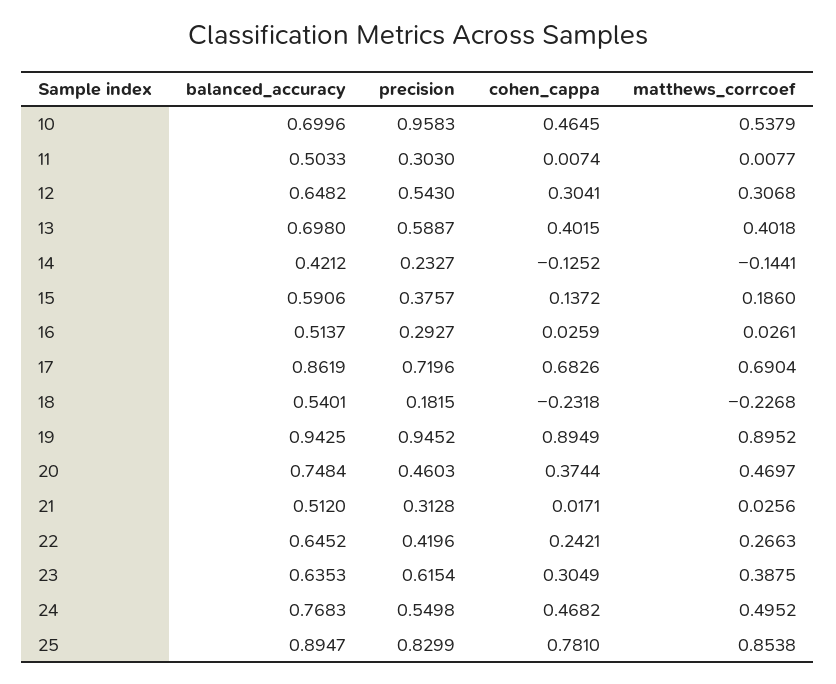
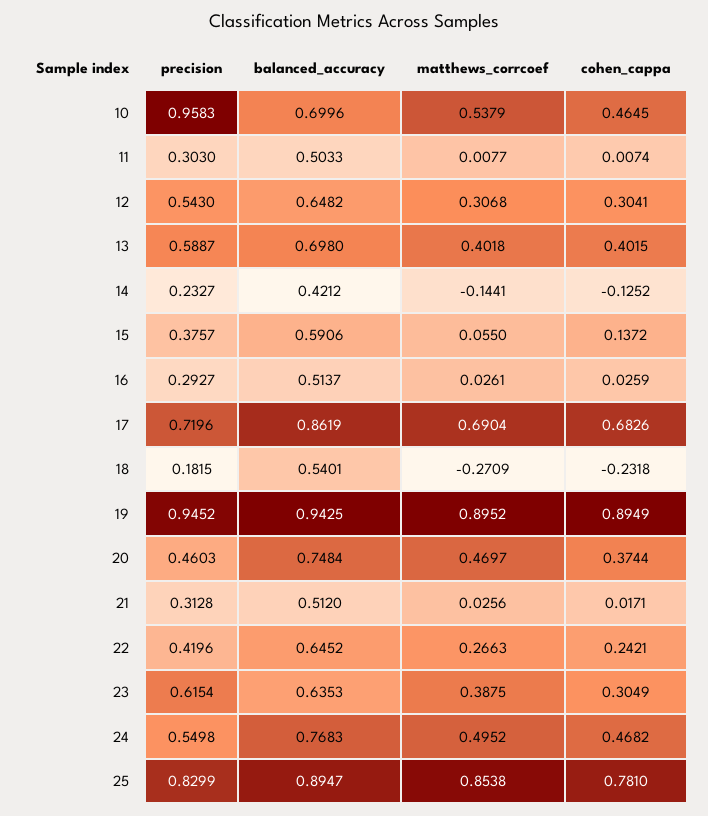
  {
    "balanced_accuracy": {
      "10": 0.6996,
      "11": 0.5033,
      "12": 0.6482,
      "13": 0.698,
      "14": 0.4212,
      "15": 0.5906,
      "16": 0.5137,
      "17": 0.8619,
      "18": 0.5401,
      "19": 0.9425,
      "20": 0.7484,
      "21": 0.512,
      "22": 0.6452,
      "23": 0.6353,
      "24": 0.7683,
      "25": 0.8947
    },
    "precision": {
      "10": 0.9583,
      "11": 0.303,
      "12": 0.543,
      "13": 0.5887,
      "14": 0.2327,
      "15": 0.3757,
      "16": 0.2927,
      "17": 0.7196,
      "18": 0.1815,
      "19": 0.9452,
      "20": 0.4603,
      "21": 0.3128,
      "22": 0.4196,
      "23": 0.6154,
      "24": 0.5498,
      "25": 0.8299
    },
    "cohen_cappa": {
      "10": 0.4645,
      "11": 0.0074,
      "12": 0.3041,
      "13": 0.4015,
      "14": -0.1252,
      "15": 0.1372,
      "16": 0.0259,
      "17": 0.6826,
      "18": -0.2318,
      "19": 0.8949,
      "20": 0.3744,
      "21": 0.0171,
      "22": 0.2421,
      "23": 0.3049,
      "24": 0.4682,
      "25": 0.781
    },
    "matthews_corrcoef": {
      "10": 0.5379,
      "11": 0.0077,
      "12": 0.3068,
      "13": 0.4018,
      "14": -0.1441,
-     "15": 0.186,
+     "15": 0.055,
      "16": 0.0261,
      "17": 0.6904,
-     "18": -0.2268,
+     "18": -0.2709,
      "19": 0.8952,
      "20": 0.4697,
      "21": 0.0256,
      "22": 0.2663,
      "23": 0.3875,
      "24": 0.4952,
      "25": 0.8538
    }
  }

